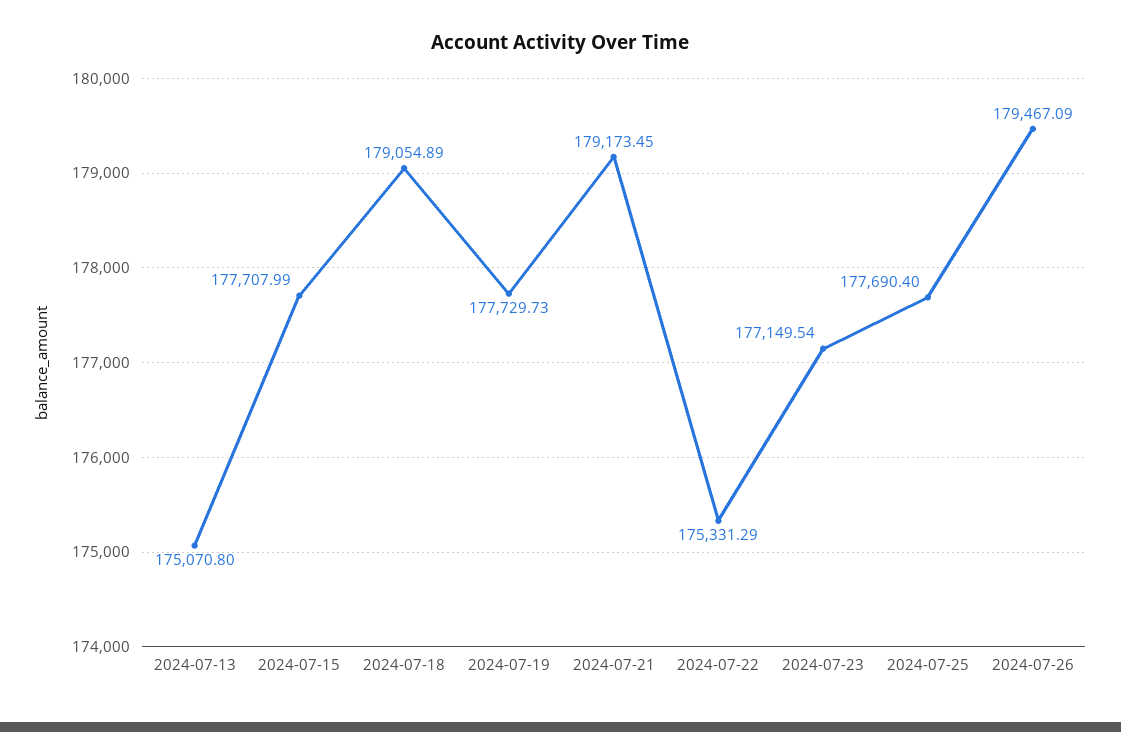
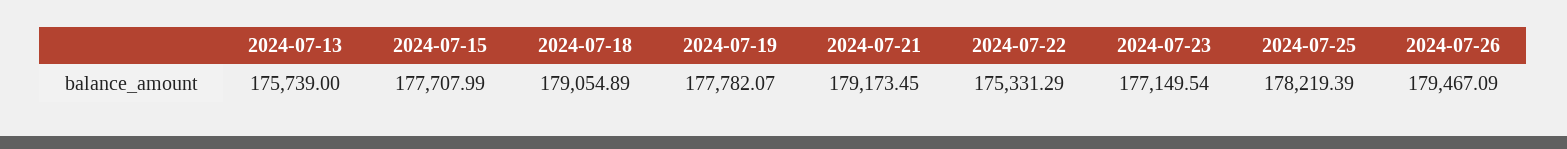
  {
-   "2024-07-13": 175070.8,
+   "2024-07-13": 175739,
    "2024-07-15": 177707.99,
    "2024-07-18": 179054.89,
-   "2024-07-19": 177729.73,
+   "2024-07-19": 177782.07,
    "2024-07-21": 179173.45,
    "2024-07-22": 175331.29,
    "2024-07-23": 177149.54,
-   "2024-07-25": 177690.4,
+   "2024-07-25": 178219.39,
    "2024-07-26": 179467.09
  }

